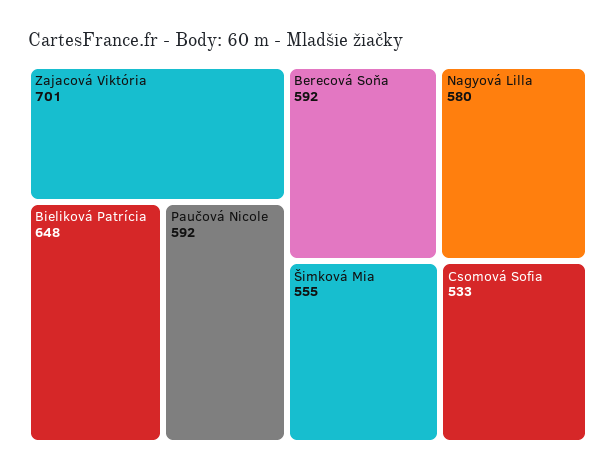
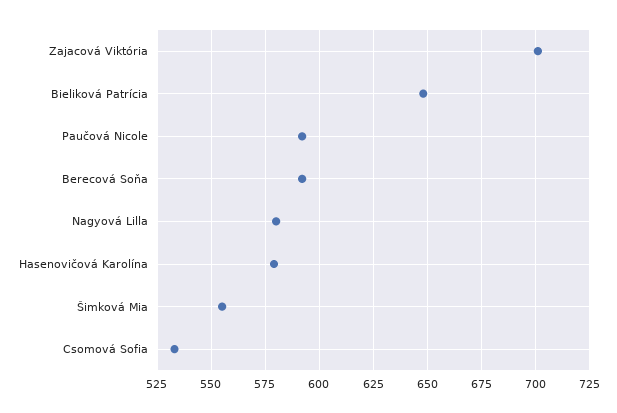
  {
    "Zajacová Viktória": 701,
    "Bieliková Patrícia": 648,
    "Paučová Nicole": 592,
    "Berecová Soňa": 592,
    "Nagyová Lilla": 580,
    "Šimková Mia": 555,
-   "Csomová Sofia": 533
+   "Csomová Sofia": 533,
+   "Hasenovičová Karolína": 580
  }

